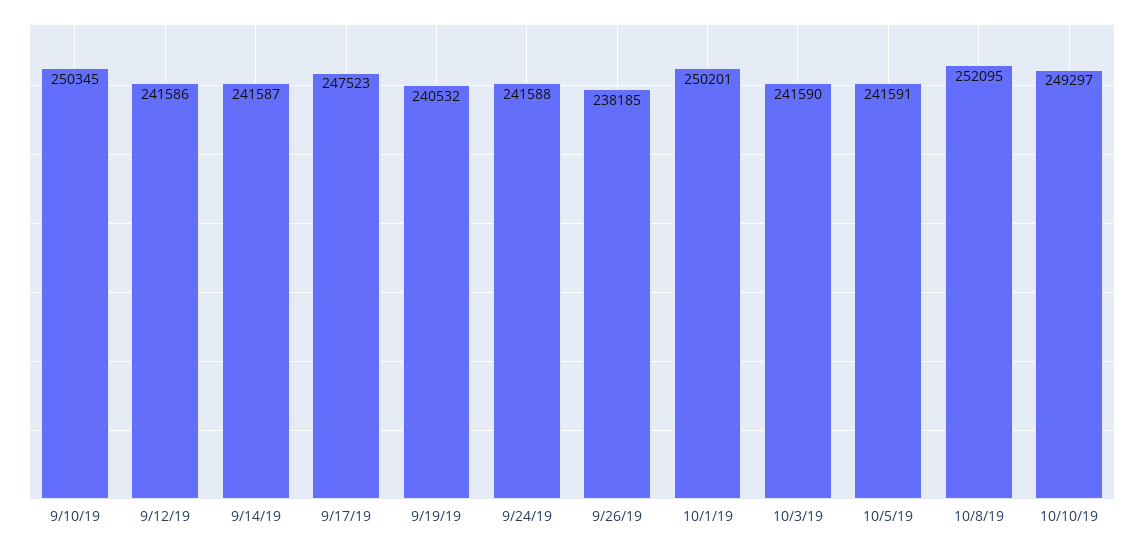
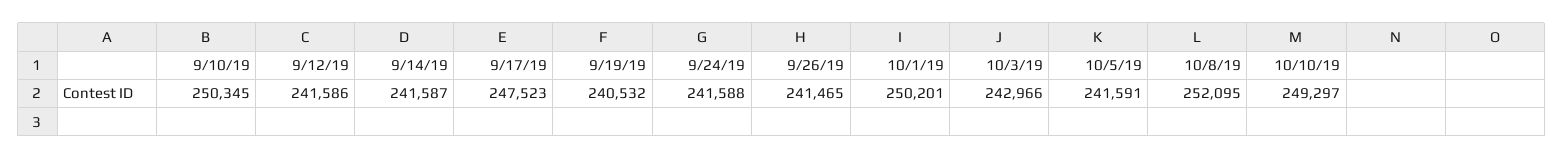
  {
    "9/10/19": 250345,
    "9/12/19": 241586,
    "9/14/19": 241587,
    "9/17/19": 247523,
    "9/19/19": 240532,
    "9/24/19": 241588,
-   "9/26/19": 238185,
+   "9/26/19": 241465,
    "10/1/19": 250201,
-   "10/3/19": 241590,
+   "10/3/19": 242966,
    "10/5/19": 241591,
    "10/8/19": 252095,
    "10/10/19": 249297
  }

